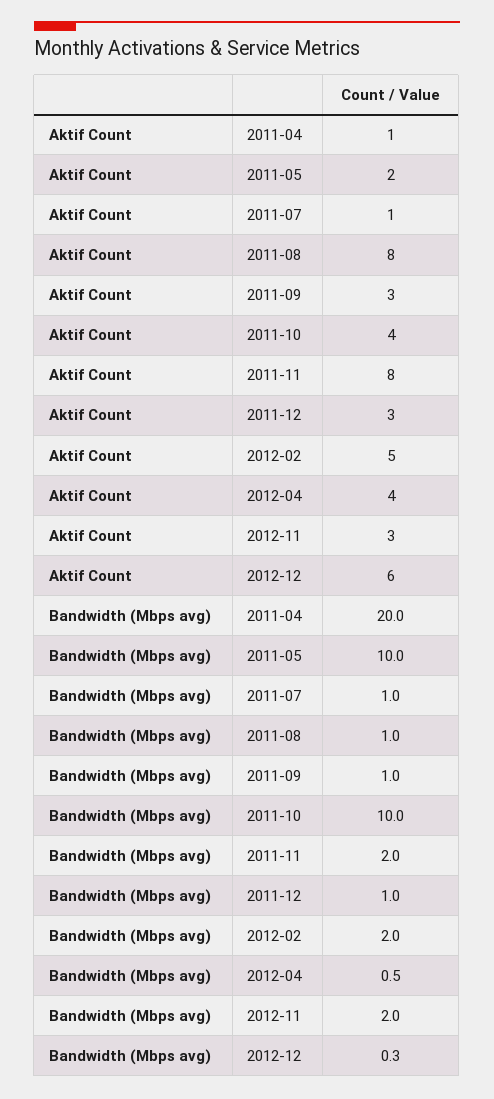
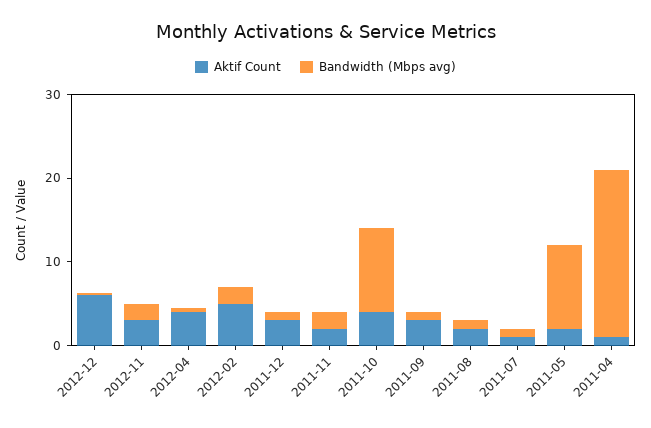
  {
    "Aktif Count": {
      "2011-04": 1,
      "2011-05": 2,
      "2011-07": 1,
-     "2011-08": 8,
+     "2011-08": 2,
      "2011-09": 3,
      "2011-10": 4,
-     "2011-11": 8,
+     "2011-11": 2,
      "2011-12": 3,
      "2012-02": 5,
      "2012-04": 4,
      "2012-11": 3,
      "2012-12": 6
    },
    "Bandwidth (Mbps avg)": {
      "2011-04": 20,
      "2011-05": 10,
      "2011-07": 1,
      "2011-08": 1,
      "2011-09": 1,
      "2011-10": 10,
      "2011-11": 2,
      "2011-12": 1,
      "2012-02": 2,
      "2012-04": 0.5,
      "2012-11": 2,
      "2012-12": 0.3
    }
  }

